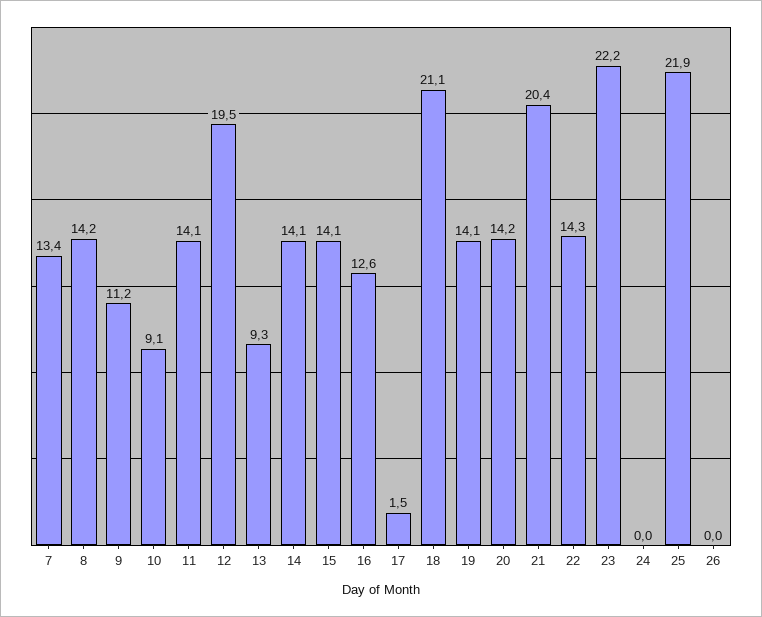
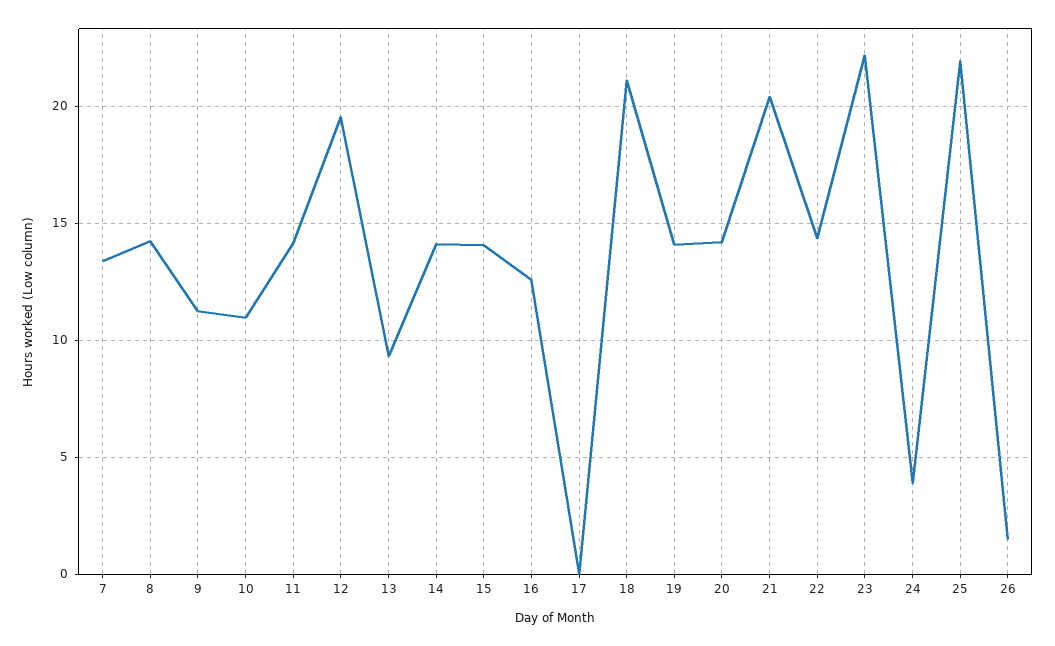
  {
    "7": 13.4,
    "8": 14.2,
    "9": 11.2,
-   "10": 9.1,
+   "10": 11,
    "11": 14.1,
    "12": 19.5,
    "13": 9.3,
    "14": 14.1,
    "15": 14.1,
    "16": 12.6,
-   "17": 1.5,
+   "17": 0,
    "18": 21.1,
    "19": 14.1,
    "20": 14.2,
    "21": 20.4,
    "22": 14.3,
    "23": 22.2,
-   "24": 0,
+   "24": 4,
    "25": 21.9,
-   "26": 0
+   "26": 1.5
  }

